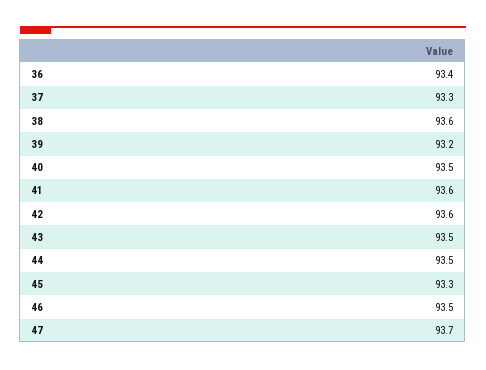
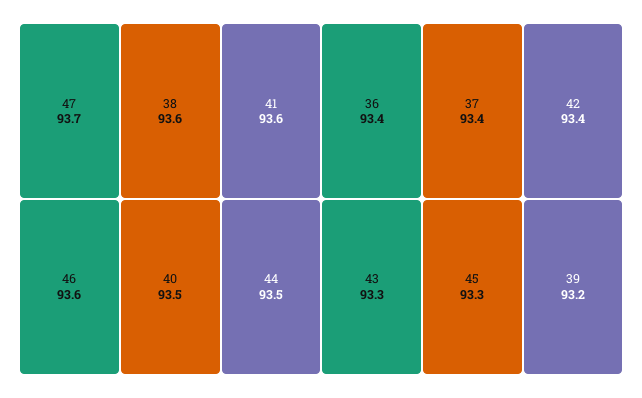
  {
    "36": 93.4,
-   "37": 93.3,
+   "37": 93.4,
    "38": 93.6,
    "39": 93.2,
    "40": 93.5,
    "41": 93.6,
-   "42": 93.6,
+   "42": 93.4,
-   "43": 93.5,
+   "43": 93.3,
    "44": 93.5,
    "45": 93.3,
-   "46": 93.5,
+   "46": 93.6,
    "47": 93.7
  }

